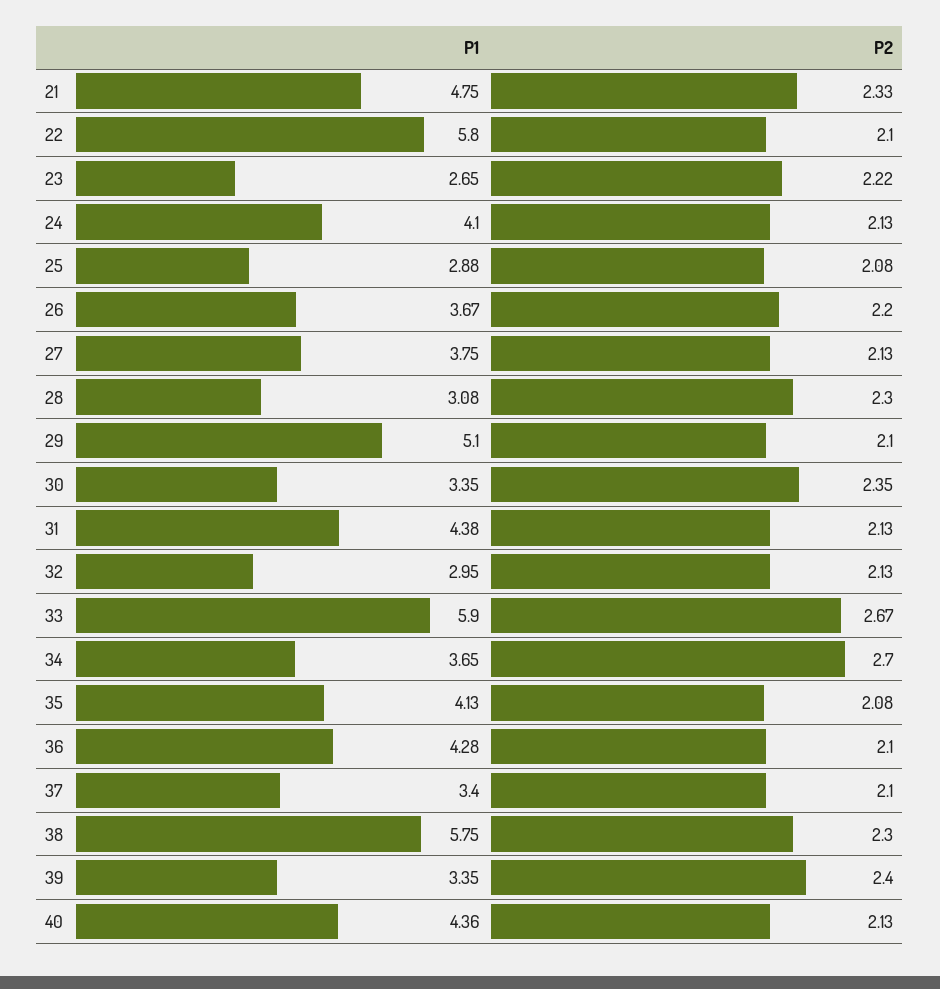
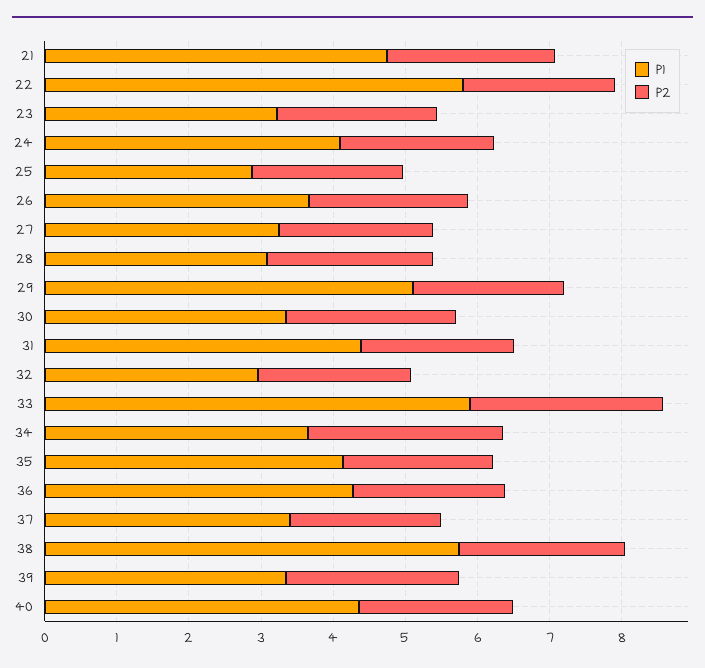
  {
    "P1": {
      "21": 4.75,
      "22": 5.8,
-     "23": 2.65,
+     "23": 3.2,
      "24": 4.1,
      "25": 2.88,
      "26": 3.67,
-     "27": 3.75,
+     "27": 3.2,
      "28": 3.08,
      "29": 5.1,
      "30": 3.35,
      "31": 4.38,
      "32": 2.95,
      "33": 5.9,
      "34": 3.65,
      "35": 4.13,
      "36": 4.28,
      "37": 3.4,
      "38": 5.75,
      "39": 3.35,
      "40": 4.36
    },
    "P2": {
      "21": 2.33,
      "22": 2.1,
      "23": 2.22,
      "24": 2.13,
      "25": 2.08,
      "26": 2.2,
      "27": 2.13,
      "28": 2.3,
      "29": 2.1,
      "30": 2.35,
      "31": 2.13,
      "32": 2.13,
      "33": 2.67,
      "34": 2.7,
      "35": 2.08,
      "36": 2.1,
      "37": 2.1,
      "38": 2.3,
      "39": 2.4,
      "40": 2.13
    }
  }

